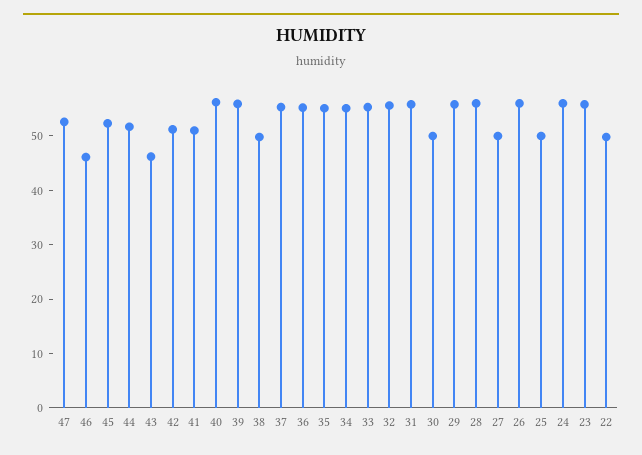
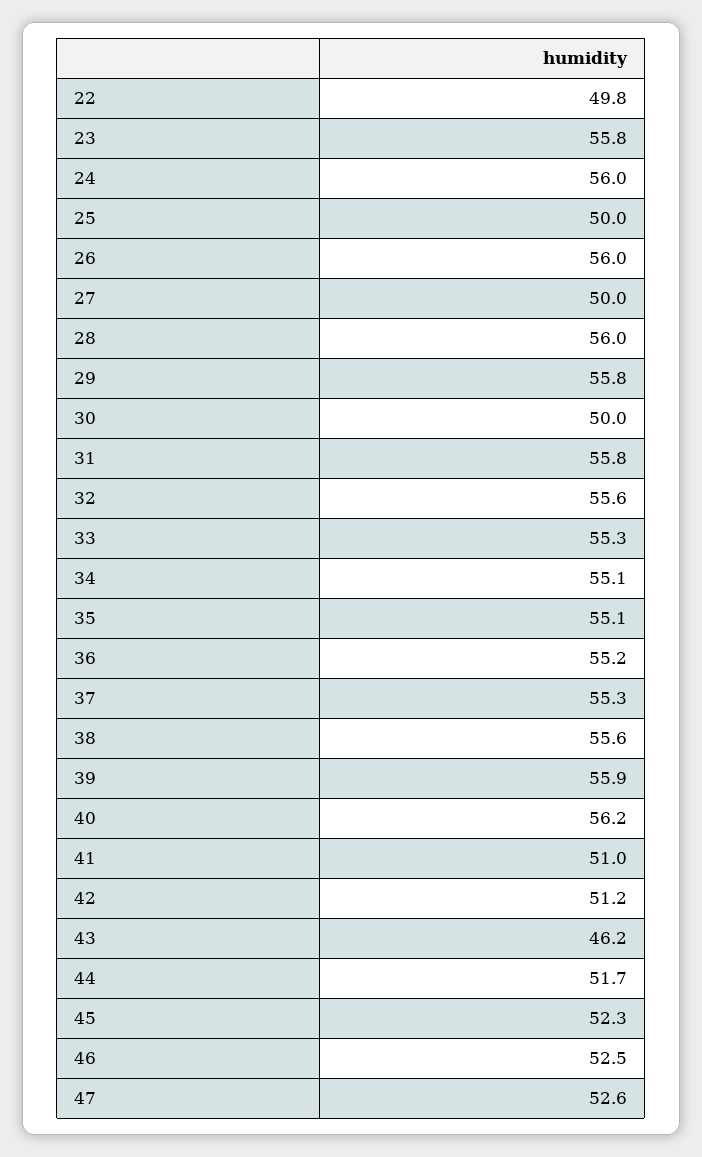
  {
    "47": 52.6,
-   "46": 46,
+   "46": 52.5,
    "45": 52.3,
    "44": 51.7,
    "43": 46.2,
    "42": 51.2,
    "41": 51,
    "40": 56.2,
    "39": 55.9,
-   "38": 50,
+   "38": 55.6,
    "37": 55.3,
    "36": 55.2,
    "35": 55.1,
    "34": 55.1,
    "33": 55.3,
    "32": 55.6,
    "31": 55.8,
    "30": 50,
    "29": 55.8,
    "28": 56,
    "27": 50,
    "26": 56,
    "25": 50,
    "24": 56,
    "23": 55.8,
    "22": 49.8
  }

